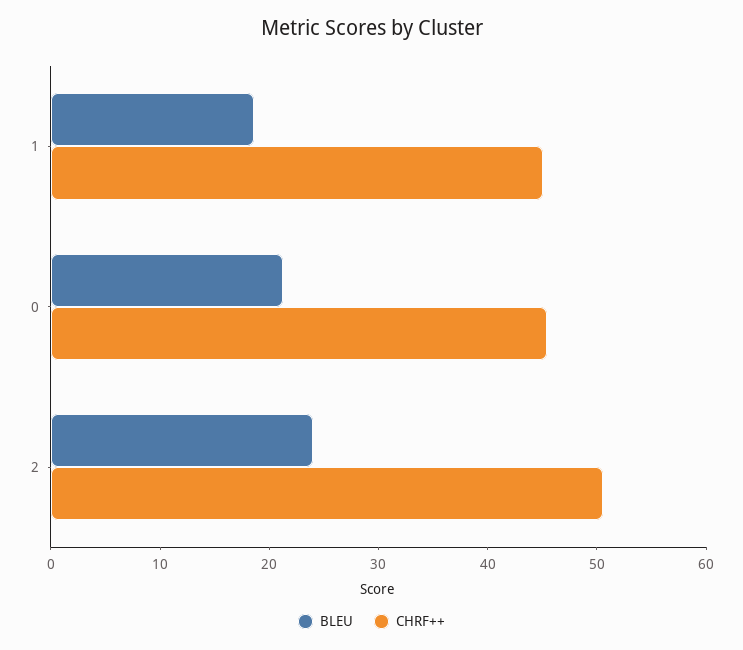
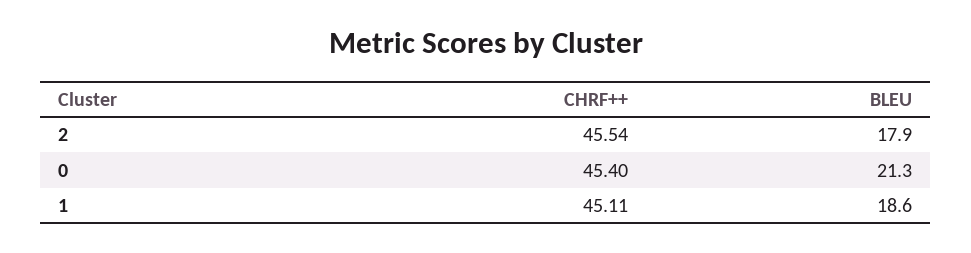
  {
    "BLEU": {
      "1": 18.6,
      "0": 21.3,
-     "2": 24
+     "2": 17.9
    },
    "CHRF++": {
      "1": 45.11,
      "0": 45.4,
-     "2": 50
+     "2": 45.54
    }
  }

